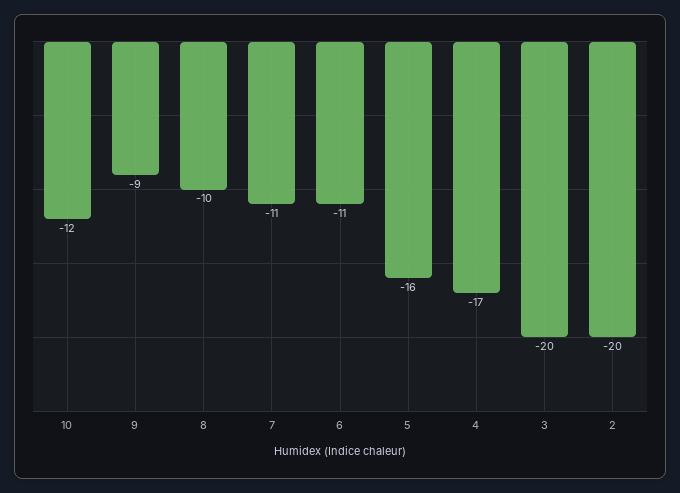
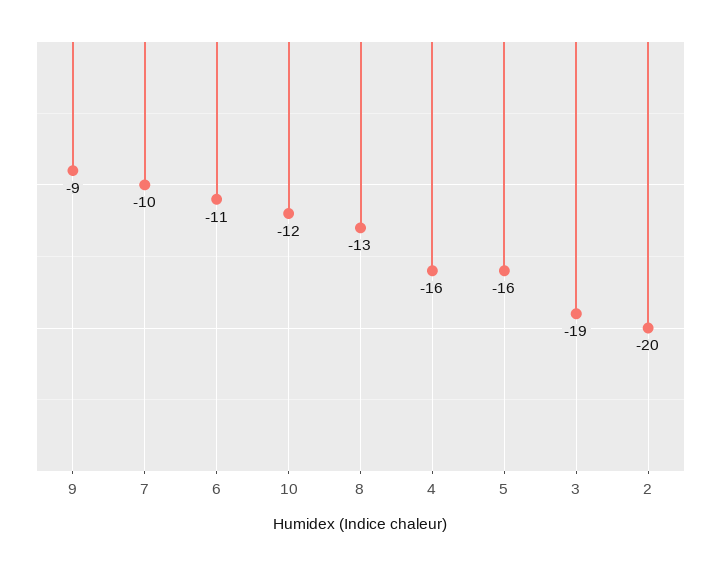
  {
    "10": -12,
    "9": -9,
-   "8": -10,
+   "8": -13,
-   "7": -11,
+   "7": -10,
    "6": -11,
    "5": -16,
-   "4": -17,
+   "4": -16,
-   "3": -20,
+   "3": -19,
    "2": -20
  }

